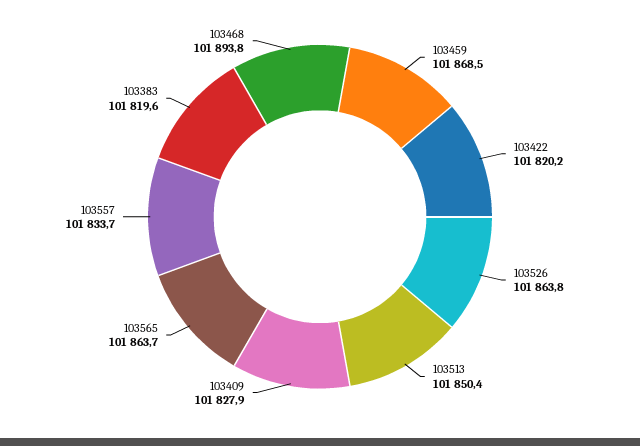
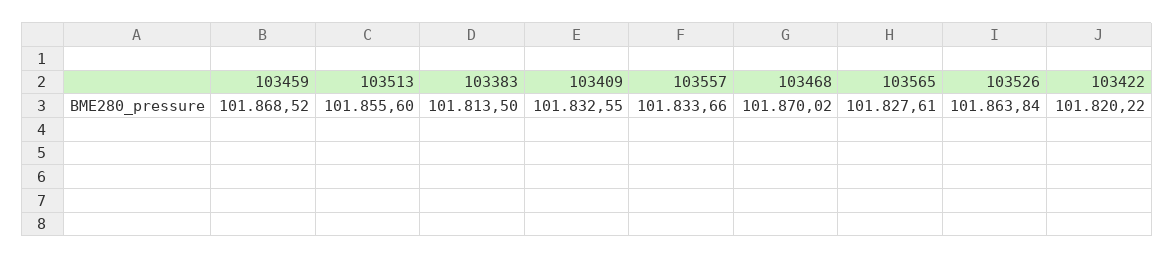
  {
    "103459": 101868.52,
    "103422": 101820.22,
    "103526": 101863.84,
-   "103513": 101850.4,
+   "103513": 101855.6,
-   "103409": 101827.9,
+   "103409": 101832.55,
-   "103565": 101863.7,
+   "103565": 101827.61,
    "103557": 101833.66,
-   "103383": 101819.6,
+   "103383": 101813.5,
-   "103468": 101893.8
+   "103468": 101870.02
  }

